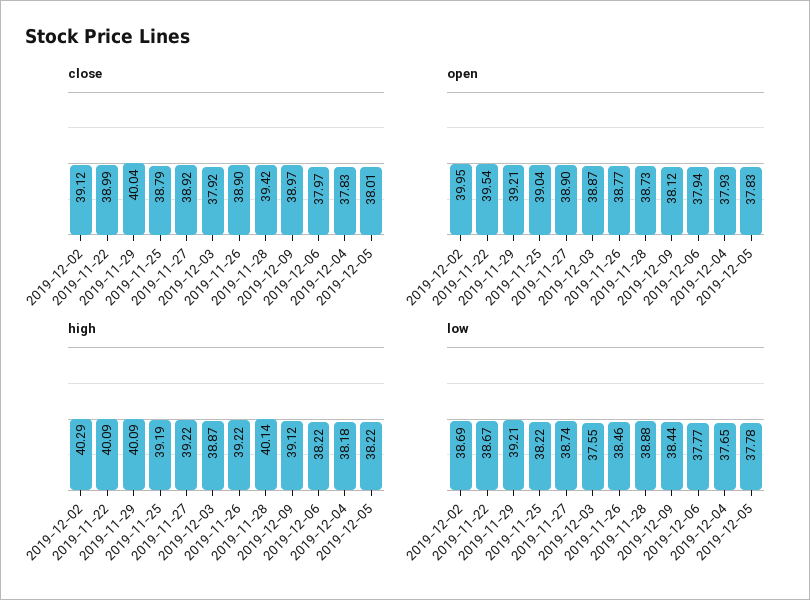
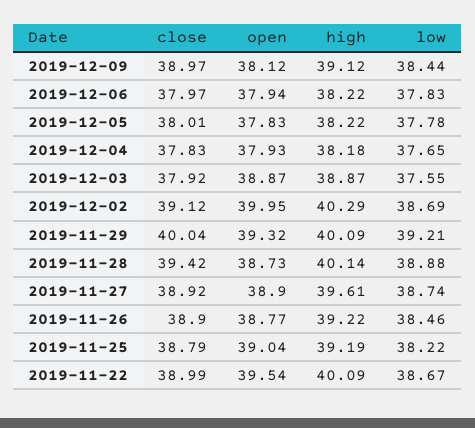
  {
    "close": {
      "2019-12-02": 39.12,
      "2019-11-22": 38.99,
      "2019-11-29": 40.04,
      "2019-11-25": 38.79,
      "2019-11-27": 38.92,
      "2019-12-03": 37.92,
      "2019-11-26": 38.9,
      "2019-11-28": 39.42,
      "2019-12-09": 38.97,
      "2019-12-06": 37.97,
      "2019-12-04": 37.83,
      "2019-12-05": 38.01
    },
    "open": {
      "2019-12-02": 39.95,
      "2019-11-22": 39.54,
-     "2019-11-29": 39.21,
+     "2019-11-29": 39.32,
      "2019-11-25": 39.04,
      "2019-11-27": 38.9,
      "2019-12-03": 38.87,
      "2019-11-26": 38.77,
      "2019-11-28": 38.73,
      "2019-12-09": 38.12,
      "2019-12-06": 37.94,
      "2019-12-04": 37.93,
      "2019-12-05": 37.83
    },
    "high": {
      "2019-12-02": 40.29,
      "2019-11-22": 40.09,
      "2019-11-29": 40.09,
      "2019-11-25": 39.19,
-     "2019-11-27": 39.22,
+     "2019-11-27": 39.61,
      "2019-12-03": 38.87,
      "2019-11-26": 39.22,
      "2019-11-28": 40.14,
      "2019-12-09": 39.12,
      "2019-12-06": 38.22,
      "2019-12-04": 38.18,
      "2019-12-05": 38.22
    },
    "low": {
      "2019-12-02": 38.69,
      "2019-11-22": 38.67,
      "2019-11-29": 39.21,
      "2019-11-25": 38.22,
      "2019-11-27": 38.74,
      "2019-12-03": 37.55,
      "2019-11-26": 38.46,
      "2019-11-28": 38.88,
      "2019-12-09": 38.44,
-     "2019-12-06": 37.77,
+     "2019-12-06": 37.83,
      "2019-12-04": 37.65,
      "2019-12-05": 37.78
    }
  }

